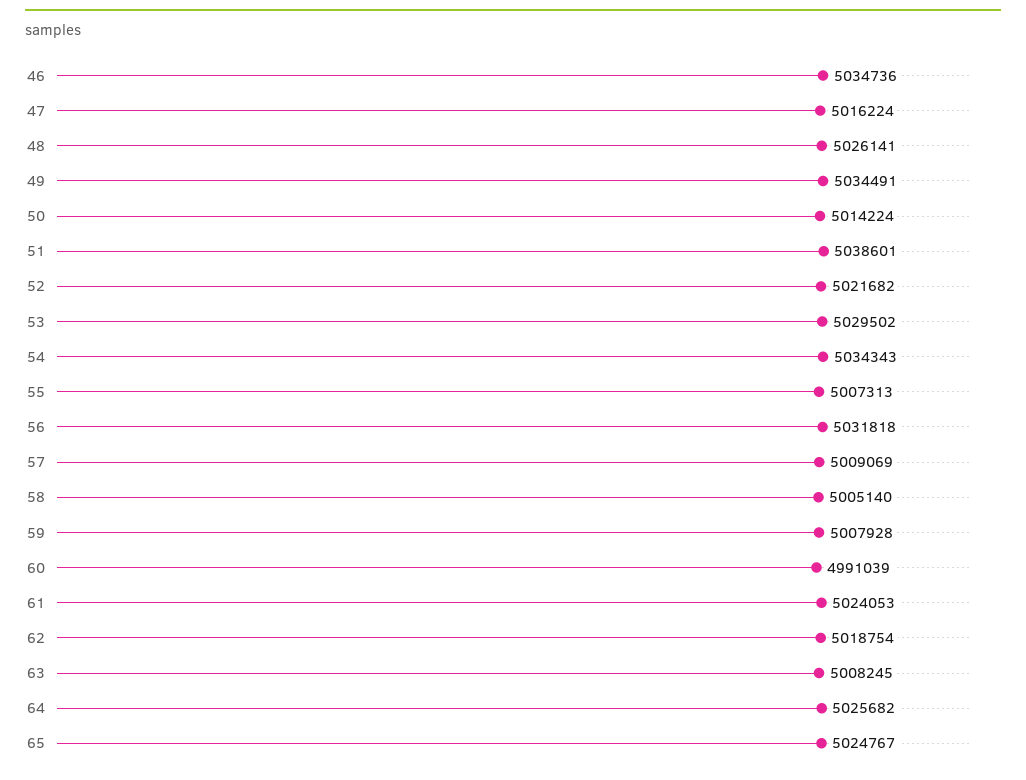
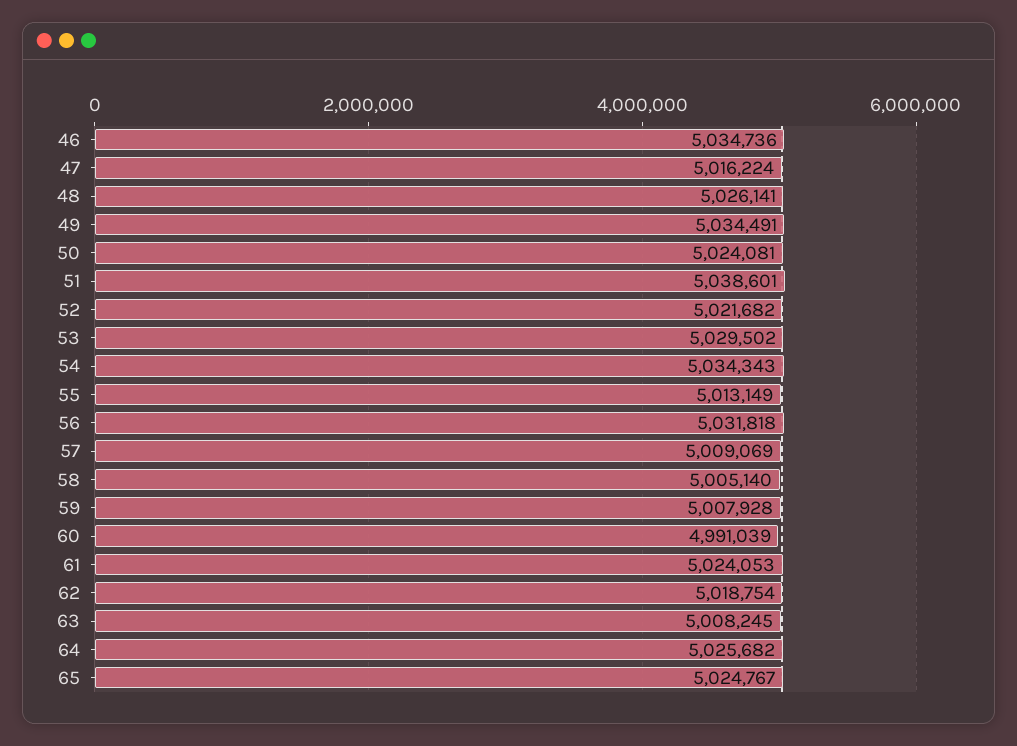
  {
    "46": 5034736,
    "47": 5016224,
    "48": 5026141,
    "49": 5034491,
-   "50": 5014224,
+   "50": 5024081,
    "51": 5038601,
    "52": 5021682,
    "53": 5029502,
    "54": 5034343,
-   "55": 5007313,
+   "55": 5013149,
    "56": 5031818,
    "57": 5009069,
    "58": 5005140,
    "59": 5007928,
    "60": 4991039,
    "61": 5024053,
    "62": 5018754,
    "63": 5008245,
    "64": 5025682,
    "65": 5024767
  }

